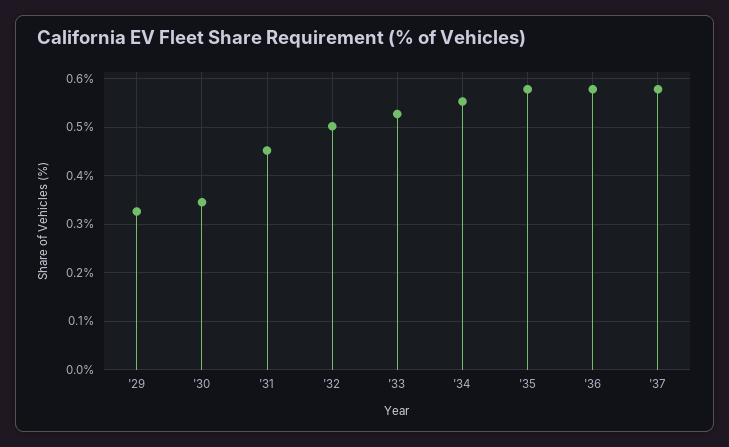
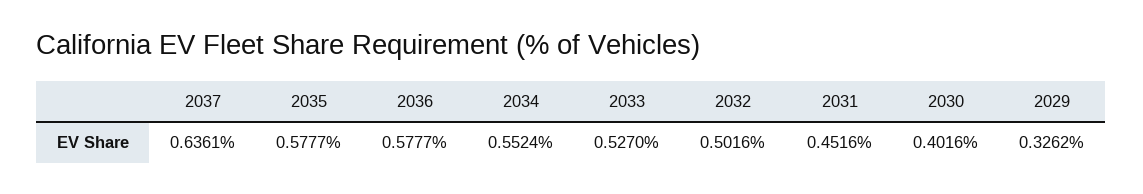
  {
    "'29": 0.3262,
-   "'30": 0.34,
+   "'30": 0.4016,
    "'31": 0.4516,
    "'32": 0.5016,
    "'33": 0.527,
    "'34": 0.5524,
    "'35": 0.5777,
    "'36": 0.5777,
-   "'37": 0.58
+   "'37": 0.6361
  }

